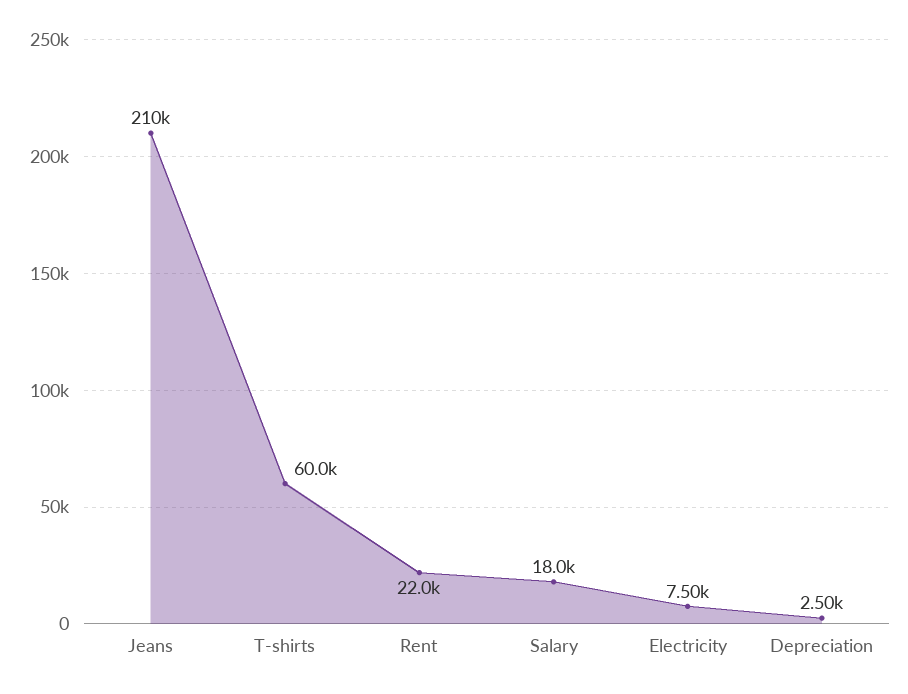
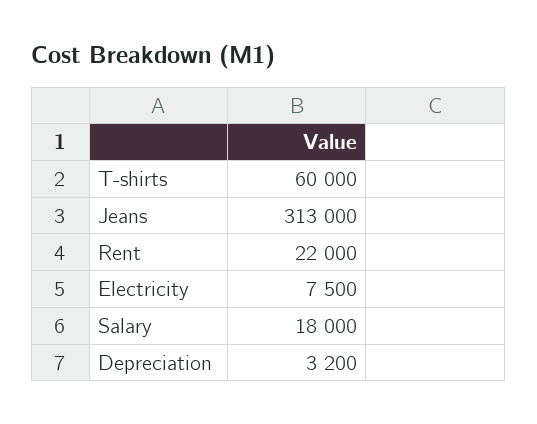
  {
-   "Jeans": 210000,
+   "Jeans": 313000,
    "T-shirts": 60000,
    "Rent": 22000,
    "Salary": 18000,
    "Electricity": 7500,
-   "Depreciation": 2500
+   "Depreciation": 3200
  }

